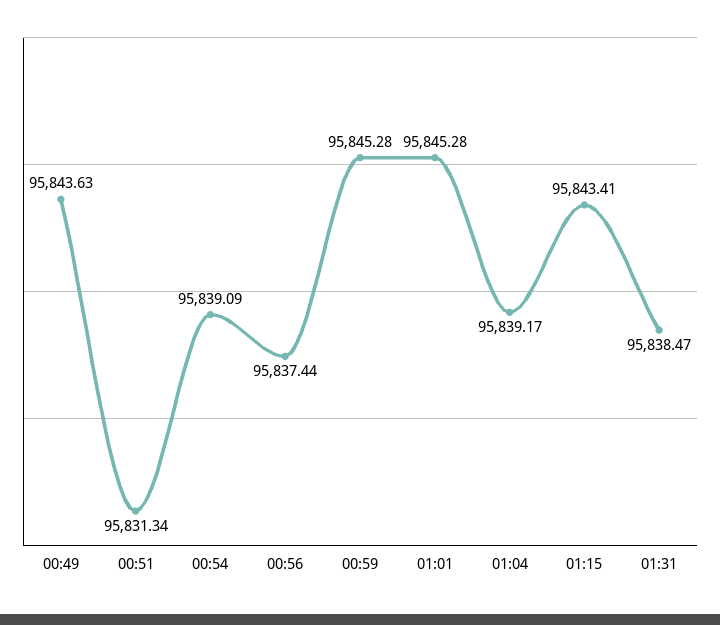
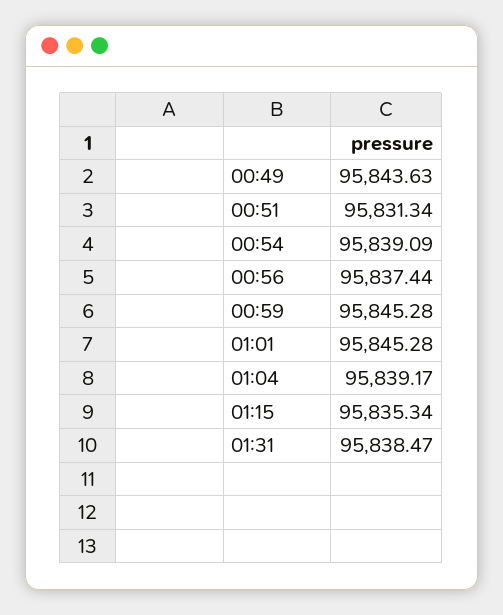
  {
    "00:49": 95843.63,
    "00:51": 95831.34,
    "00:54": 95839.09,
    "00:56": 95837.44,
    "00:59": 95845.28,
    "01:01": 95845.28,
    "01:04": 95839.17,
-   "01:15": 95843.41,
+   "01:15": 95835.34,
    "01:31": 95838.47
  }

